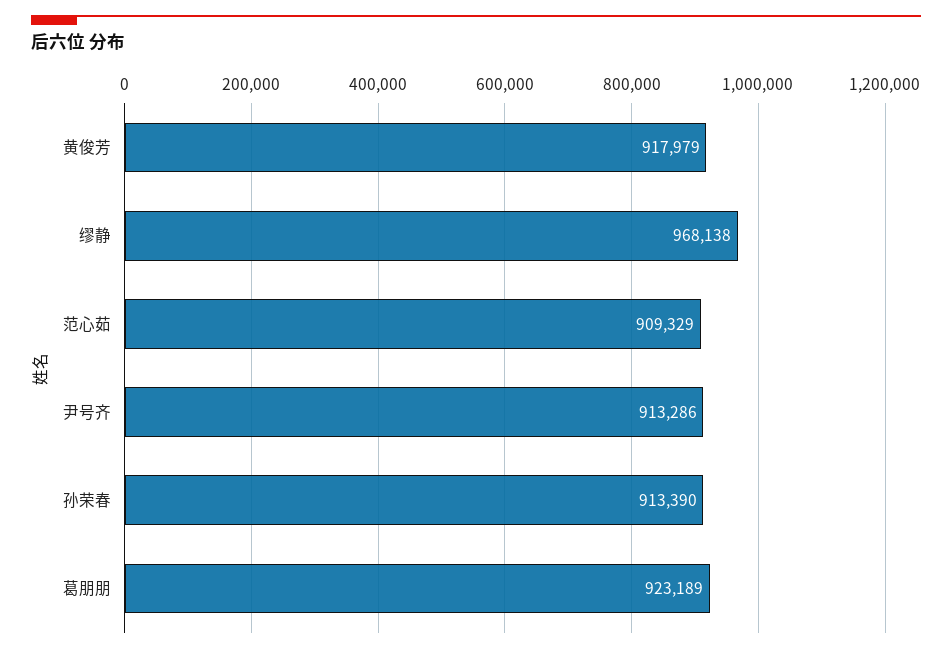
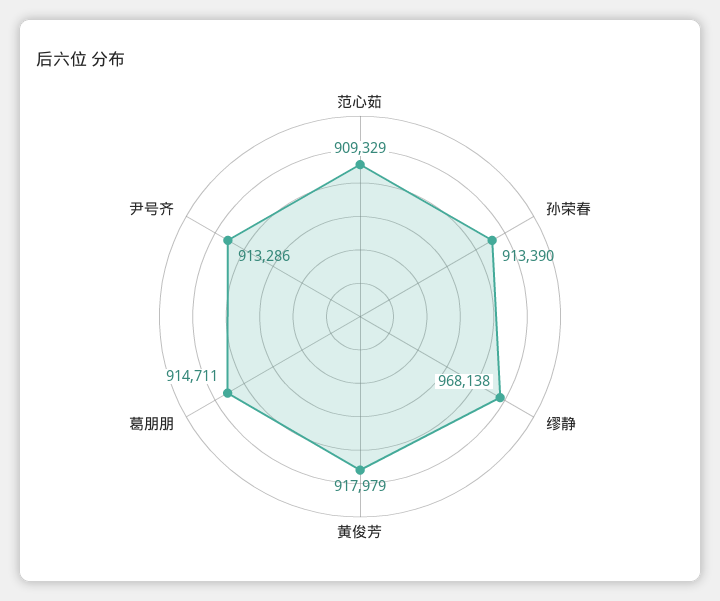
  {
    "黄俊芳": 917979,
    "缪静": 968138,
    "范心茹": 909329,
    "尹号齐": 913286,
    "孙荣春": 913390,
-   "葛朋朋": 923189
+   "葛朋朋": 914711
  }

